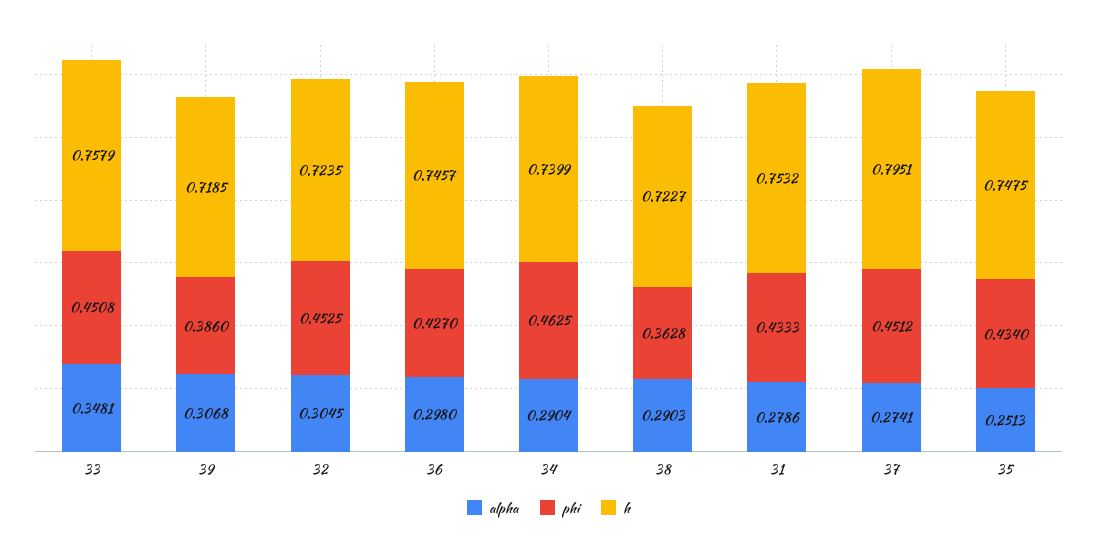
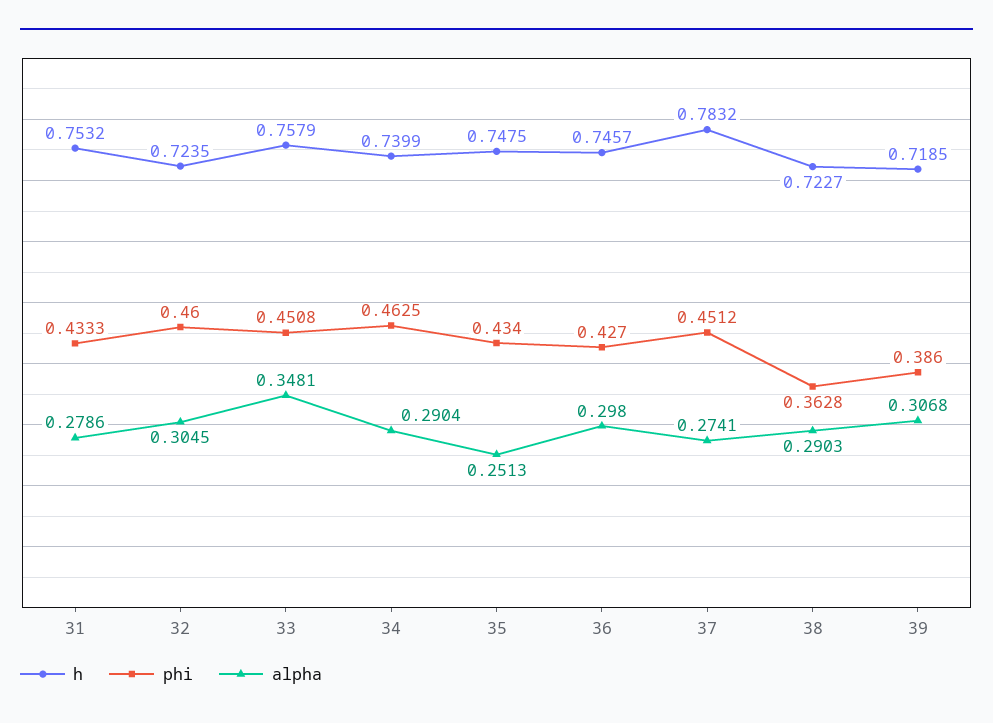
  {
    "alpha": {
      "33": 0.3481,
      "39": 0.3068,
      "32": 0.3045,
      "36": 0.298,
      "34": 0.2904,
      "38": 0.2903,
      "31": 0.2786,
      "37": 0.2741,
      "35": 0.2513
    },
    "phi": {
      "33": 0.4508,
      "39": 0.386,
-     "32": 0.4525,
+     "32": 0.46,
      "36": 0.427,
      "34": 0.4625,
      "38": 0.3628,
      "31": 0.4333,
      "37": 0.4512,
      "35": 0.434
    },
    "h": {
      "33": 0.7579,
      "39": 0.7185,
      "32": 0.7235,
      "36": 0.7457,
      "34": 0.7399,
      "38": 0.7227,
      "31": 0.7532,
-     "37": 0.7951,
+     "37": 0.7832,
      "35": 0.7475
    }
  }

